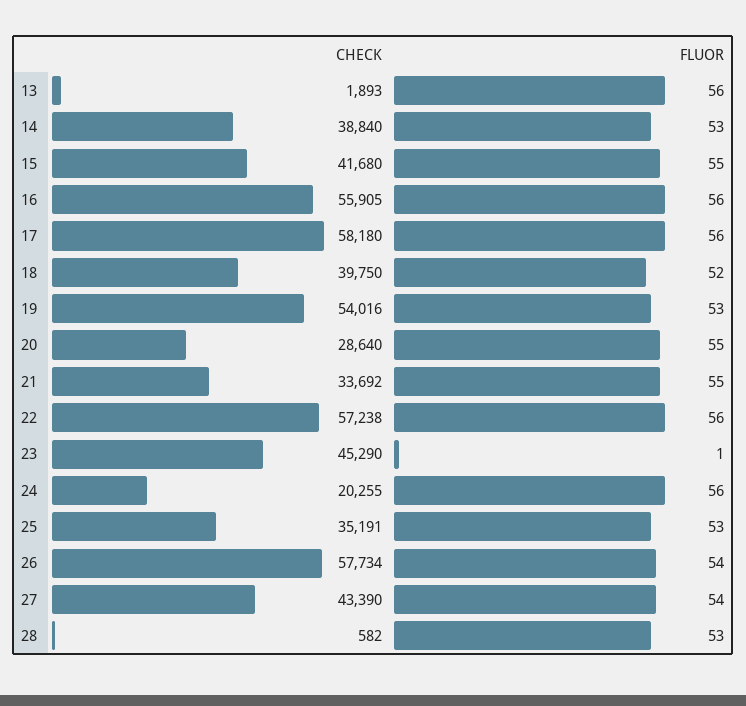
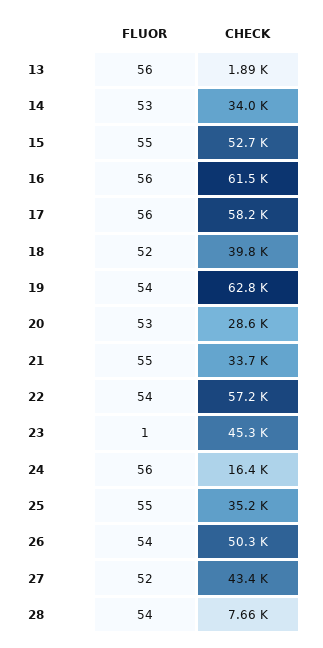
  {
    "CHECK": {
      "13": 1893,
-     "14": 38840,
+     "14": 34000,
-     "15": 41680,
+     "15": 52700,
-     "16": 55905,
+     "16": 61500,
      "17": 58180,
      "18": 39750,
-     "19": 54016,
+     "19": 62800,
      "20": 28640,
      "21": 33692,
      "22": 57238,
      "23": 45290,
-     "24": 20255,
+     "24": 16400,
      "25": 35191,
-     "26": 57734,
+     "26": 50300,
      "27": 43390,
-     "28": 582
+     "28": 7660
    },
    "FLUOR": {
      "13": 56,
      "14": 53,
      "15": 55,
      "16": 56,
      "17": 56,
      "18": 52,
-     "19": 53,
+     "19": 54,
-     "20": 55,
+     "20": 53,
      "21": 55,
-     "22": 56,
+     "22": 54,
      "23": 1,
      "24": 56,
-     "25": 53,
+     "25": 55,
      "26": 54,
-     "27": 54,
+     "27": 52,
-     "28": 53
+     "28": 54
    }
  }

